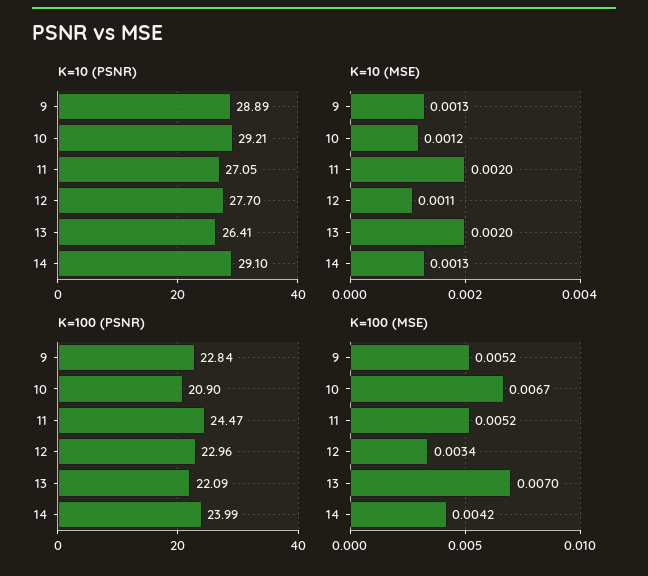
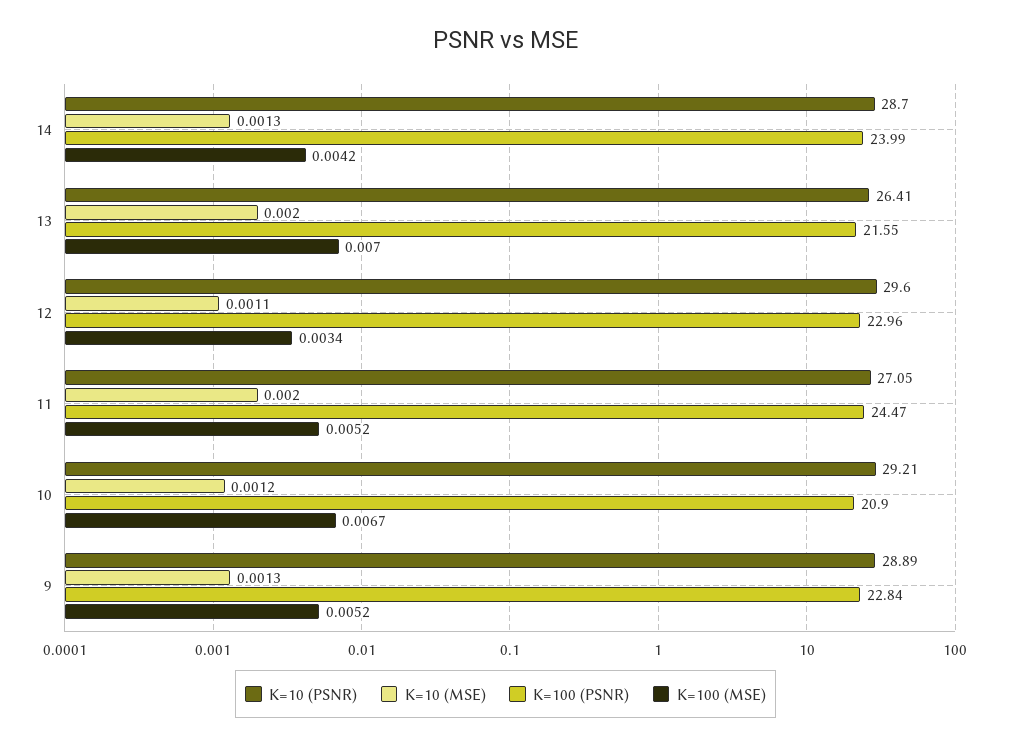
  {
    "K=10 (PSNR)": {
      "9": 28.89,
      "10": 29.21,
      "11": 27.05,
-     "12": 27.7,
+     "12": 29.6,
      "13": 26.41,
-     "14": 29.1
+     "14": 28.7
    },
    "K=10 (MSE)": {
      "9": 0.0013,
      "10": 0.0012,
      "11": 0.002,
      "12": 0.0011,
      "13": 0.002,
      "14": 0.0013
    },
    "K=100 (PSNR)": {
      "9": 22.84,
      "10": 20.9,
      "11": 24.47,
      "12": 22.96,
-     "13": 22.09,
+     "13": 21.55,
      "14": 23.99
    },
    "K=100 (MSE)": {
      "9": 0.0052,
      "10": 0.0067,
      "11": 0.0052,
      "12": 0.0034,
      "13": 0.007,
      "14": 0.0042
    }
  }

